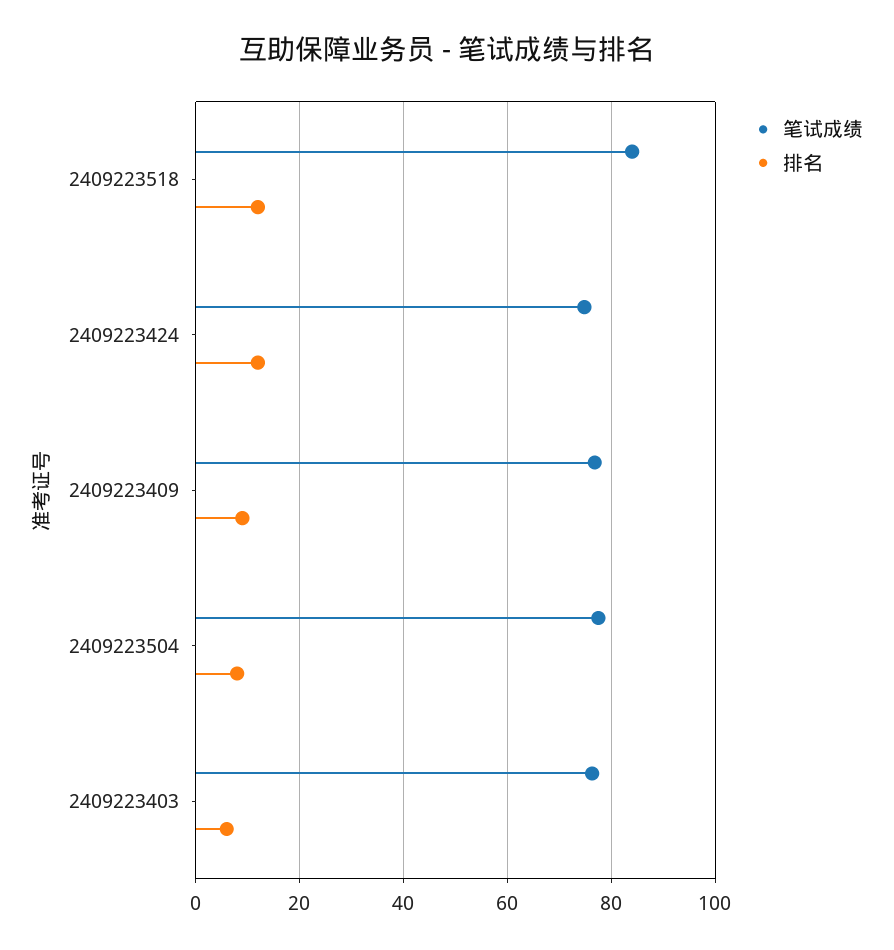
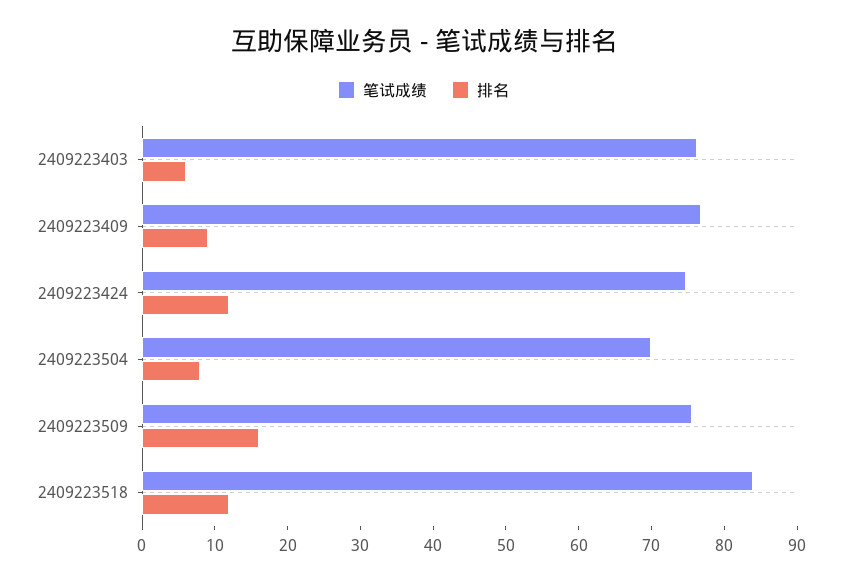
  {
    "笔试成绩": {
      "2409223518": 84,
      "2409223424": 74,
      "2409223409": 76,
-     "2409223504": 78,
+     "2409223504": 70,
-     "2409223403": 76
+     "2409223403": 76,
+     "2409223509": 76
    },
    "排名": {
      "2409223518": 12,
      "2409223424": 12,
      "2409223409": 10,
      "2409223504": 8,
-     "2409223403": 6
+     "2409223403": 6,
+     "2409223509": 16
    }
  }

